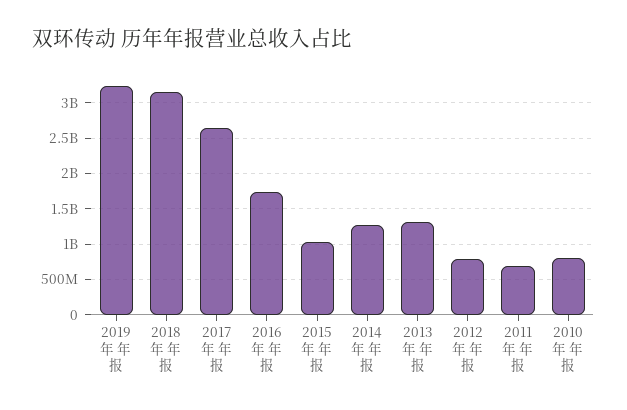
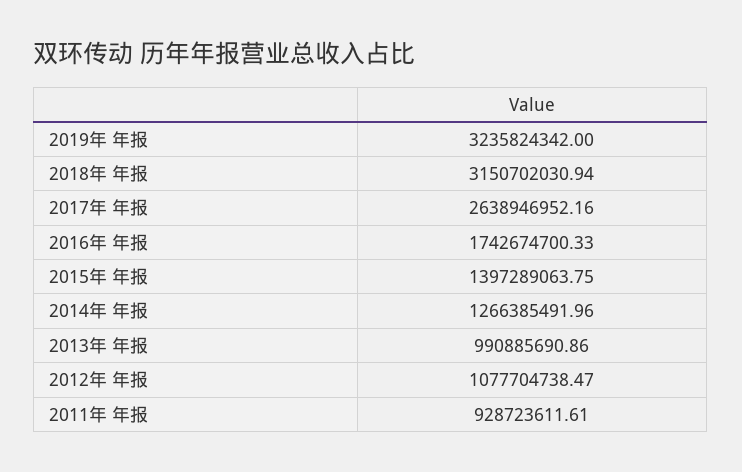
  {
    "2019年 年报": 3235824342,
    "2018年 年报": 3150702030.94,
    "2017年 年报": 2638946952.16,
    "2016年 年报": 1742674700.33,
-   "2015年 年报": 1000000000,
+   "2015年 年报": 1397289063.75,
    "2014年 年报": 1266385491.96,
-   "2013年 年报": 1300000000,
+   "2013年 年报": 990885690.86,
-   "2012年 年报": 800000000,
+   "2012年 年报": 1077704738.47,
-   "2011年 年报": 700000000,
+   "2011年 年报": 928723611.61
-   "2010年 年报": 800000000
  }

